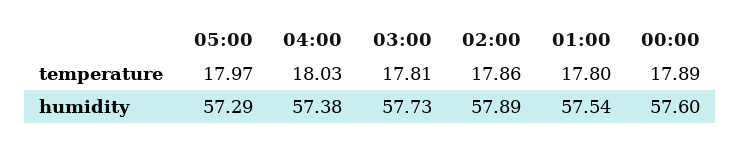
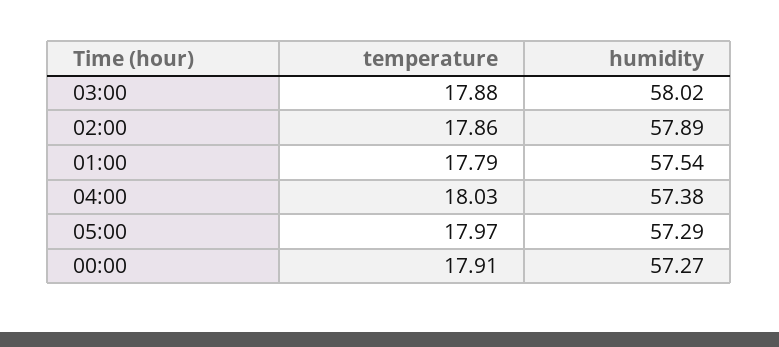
  {
    "05:00": {
      "temperature": 17.97,
      "humidity": 57.29
    },
    "04:00": {
      "temperature": 18.03,
      "humidity": 57.38
    },
    "03:00": {
-     "temperature": 17.81,
+     "temperature": 17.88,
-     "humidity": 57.73
+     "humidity": 58.02
    },
    "02:00": {
      "temperature": 17.86,
      "humidity": 57.89
    },
    "01:00": {
-     "temperature": 17.8,
+     "temperature": 17.79,
      "humidity": 57.54
    },
    "00:00": {
-     "temperature": 17.89,
+     "temperature": 17.91,
-     "humidity": 57.6
+     "humidity": 57.27
    }
  }

